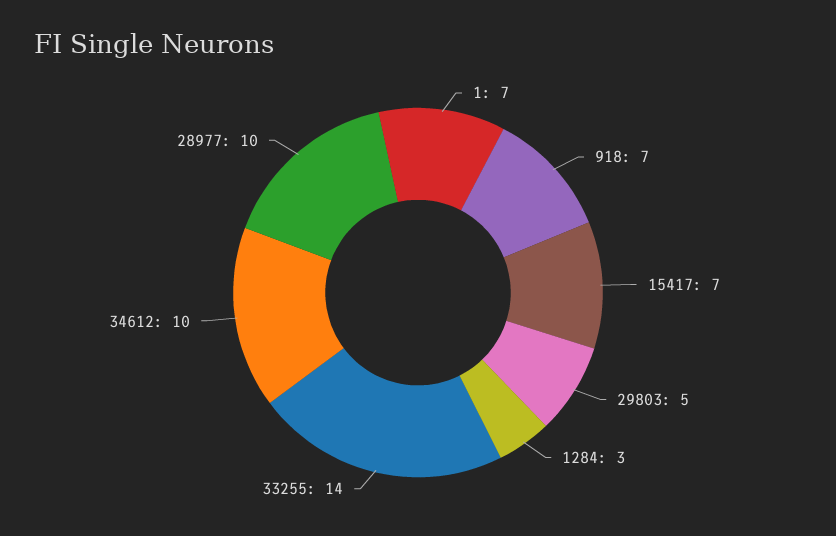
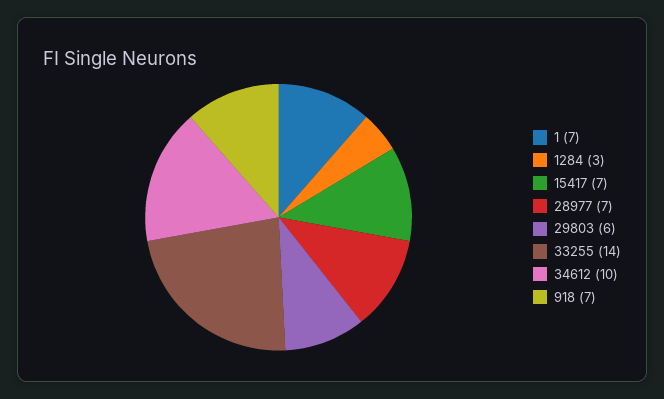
  {
    "1": 7,
    "918": 7,
    "15417": 7,
-   "29803": 5,
+   "29803": 6,
    "1284": 3,
    "33255": 14,
    "34612": 10,
-   "28977": 10
+   "28977": 7
  }

